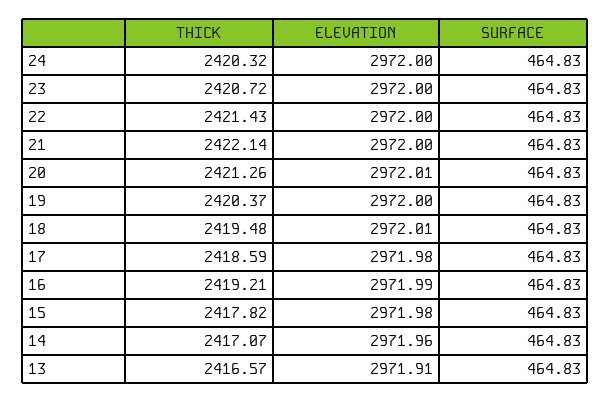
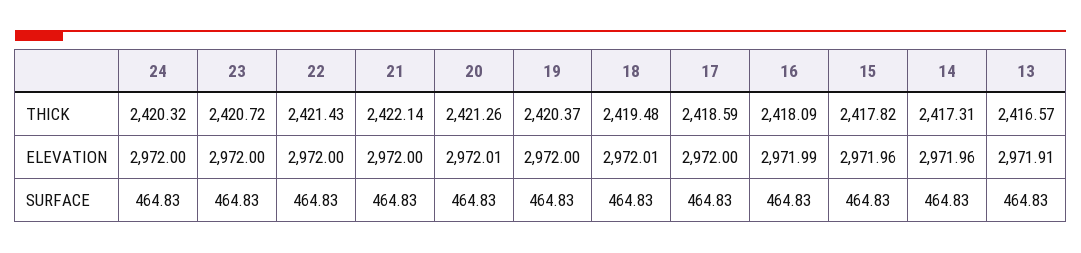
  {
    "THICK": {
      "24": 2420.32,
      "23": 2420.72,
      "22": 2421.43,
      "21": 2422.14,
      "20": 2421.26,
      "19": 2420.37,
      "18": 2419.48,
      "17": 2418.59,
-     "16": 2419.21,
+     "16": 2418.09,
      "15": 2417.82,
-     "14": 2417.07,
+     "14": 2417.31,
      "13": 2416.57
    },
    "ELEVATION": {
      "24": 2972,
      "23": 2972,
      "22": 2972,
      "21": 2972,
      "20": 2972.01,
      "19": 2972,
      "18": 2972.01,
-     "17": 2971.98,
+     "17": 2972,
      "16": 2971.99,
-     "15": 2971.98,
+     "15": 2971.96,
      "14": 2971.96,
      "13": 2971.91
    },
    "SURFACE": {
      "24": 464.83,
      "23": 464.83,
      "22": 464.83,
      "21": 464.83,
      "20": 464.83,
      "19": 464.83,
      "18": 464.83,
      "17": 464.83,
      "16": 464.83,
      "15": 464.83,
      "14": 464.83,
      "13": 464.83
    }
  }

